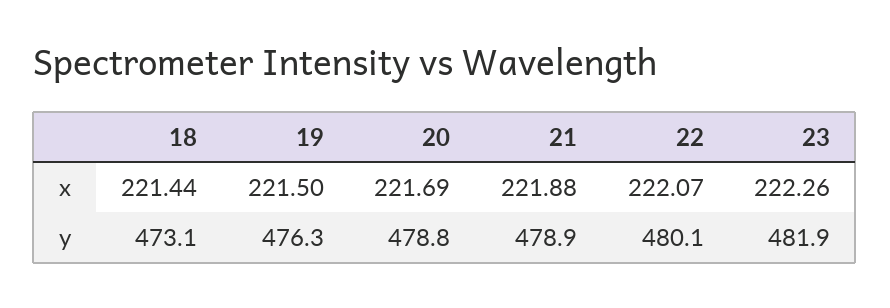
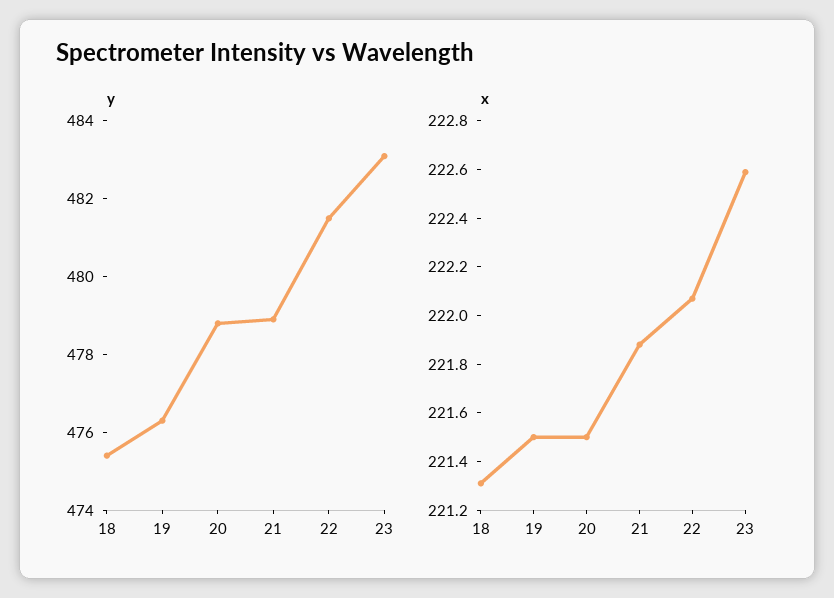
  {
    "x": {
-     "18": 221.44,
+     "18": 221.3,
      "19": 221.5,
-     "20": 221.69,
+     "20": 221.5,
      "21": 221.88,
      "22": 222.07,
-     "23": 222.26
+     "23": 222.6
    },
    "y": {
-     "18": 473.1,
+     "18": 475.5,
      "19": 476.3,
      "20": 478.8,
      "21": 478.9,
-     "22": 480.1,
+     "22": 481.5,
-     "23": 481.9
+     "23": 483
    }
  }

